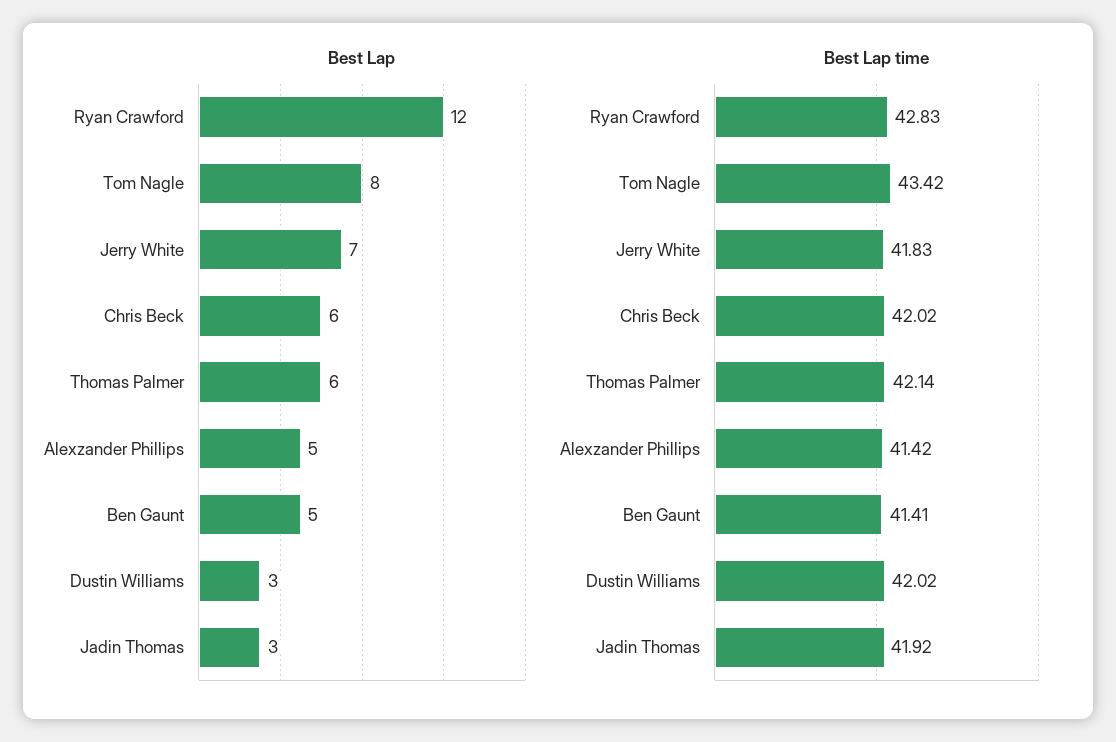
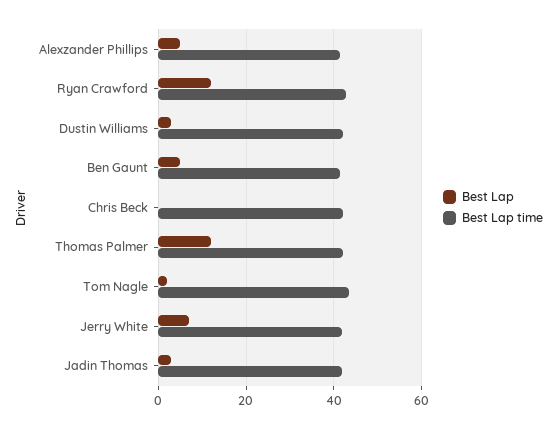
  {
    "Best Lap": {
      "Ryan Crawford": 12,
-     "Tom Nagle": 8,
+     "Tom Nagle": 2,
      "Jerry White": 7,
-     "Chris Beck": 6,
+     "Chris Beck": 0,
-     "Thomas Palmer": 6,
+     "Thomas Palmer": 12,
      "Alexzander Phillips": 5,
      "Ben Gaunt": 5,
      "Dustin Williams": 3,
      "Jadin Thomas": 3
    },
    "Best Lap time": {
      "Ryan Crawford": 42.83,
      "Tom Nagle": 43.42,
      "Jerry White": 41.83,
      "Chris Beck": 42.02,
      "Thomas Palmer": 42.14,
      "Alexzander Phillips": 41.42,
      "Ben Gaunt": 41.41,
      "Dustin Williams": 42.02,
      "Jadin Thomas": 41.92
    }
  }

